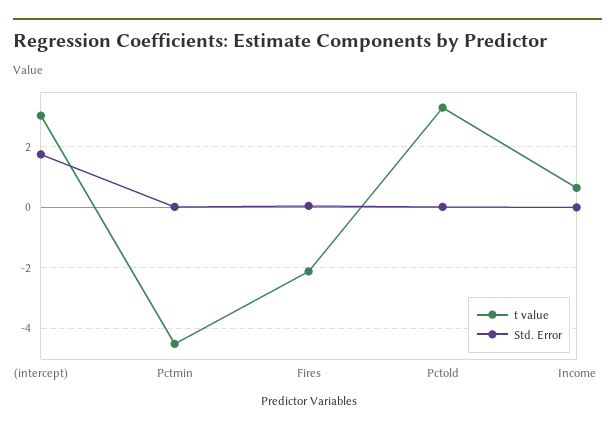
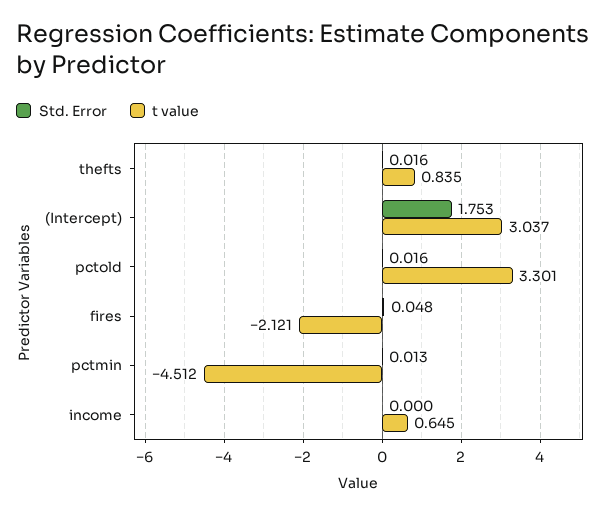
  {
    "t value": {
      "(intercept)": 3.037,
      "Pctmin": -4.512,
      "Fires": -2.121,
      "Pctold": 3.301,
-     "Income": 0.645
+     "Income": 0.645,
+     "thefts": 0.835
    },
    "Std. Error": {
      "(intercept)": 1.753,
      "Pctmin": 0.013,
      "Fires": 0.048,
      "Pctold": 0.016,
-     "Income": 0
+     "Income": 0,
+     "thefts": 0.016
    }
  }

